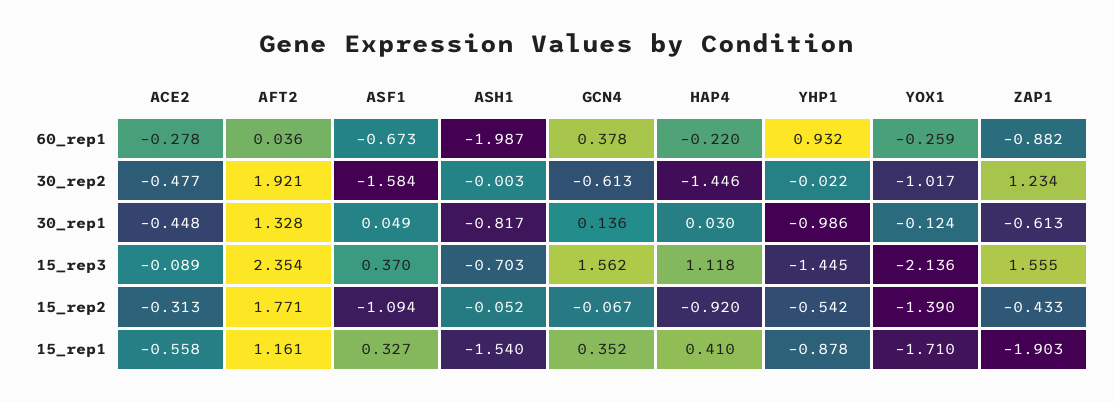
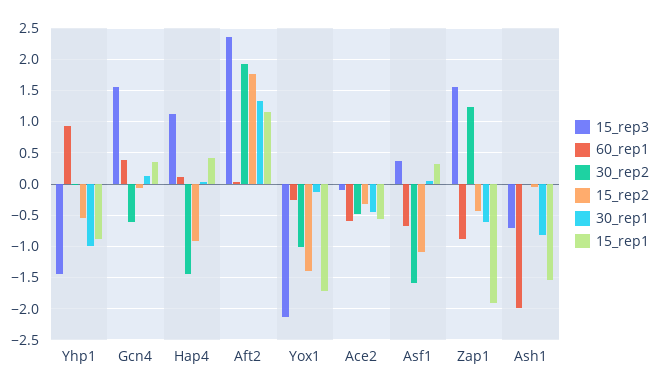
  {
    "60_rep1": {
-     "ACE2": -0.278,
+     "ACE2": -0.6,
      "AFT2": 0.036,
      "ASF1": -0.673,
      "ASH1": -1.987,
      "GCN4": 0.378,
-     "HAP4": -0.22,
+     "HAP4": 0.1,
      "YHP1": 0.932,
      "YOX1": -0.259,
      "ZAP1": -0.882
    },
    "30_rep2": {
      "ACE2": -0.477,
      "AFT2": 1.921,
      "ASF1": -1.584,
      "ASH1": -0.003,
      "GCN4": -0.613,
      "HAP4": -1.446,
      "YHP1": -0.022,
      "YOX1": -1.017,
      "ZAP1": 1.234
    },
    "30_rep1": {
      "ACE2": -0.448,
      "AFT2": 1.328,
      "ASF1": 0.049,
      "ASH1": -0.817,
      "GCN4": 0.136,
      "HAP4": 0.03,
      "YHP1": -0.986,
      "YOX1": -0.124,
      "ZAP1": -0.613
    },
    "15_rep3": {
      "ACE2": -0.089,
      "AFT2": 2.354,
      "ASF1": 0.37,
      "ASH1": -0.703,
      "GCN4": 1.562,
      "HAP4": 1.118,
      "YHP1": -1.445,
      "YOX1": -2.136,
      "ZAP1": 1.555
    },
    "15_rep2": {
      "ACE2": -0.313,
      "AFT2": 1.771,
      "ASF1": -1.094,
      "ASH1": -0.052,
      "GCN4": -0.067,
      "HAP4": -0.92,
      "YHP1": -0.542,
      "YOX1": -1.39,
      "ZAP1": -0.433
    },
    "15_rep1": {
      "ACE2": -0.558,
      "AFT2": 1.161,
      "ASF1": 0.327,
      "ASH1": -1.54,
      "GCN4": 0.352,
      "HAP4": 0.41,
      "YHP1": -0.878,
      "YOX1": -1.71,
      "ZAP1": -1.903
    }
  }

